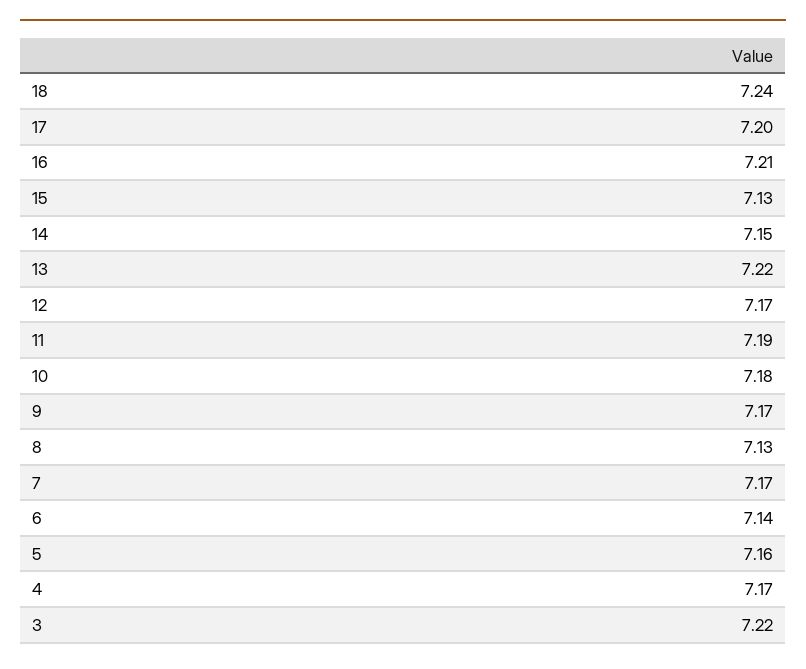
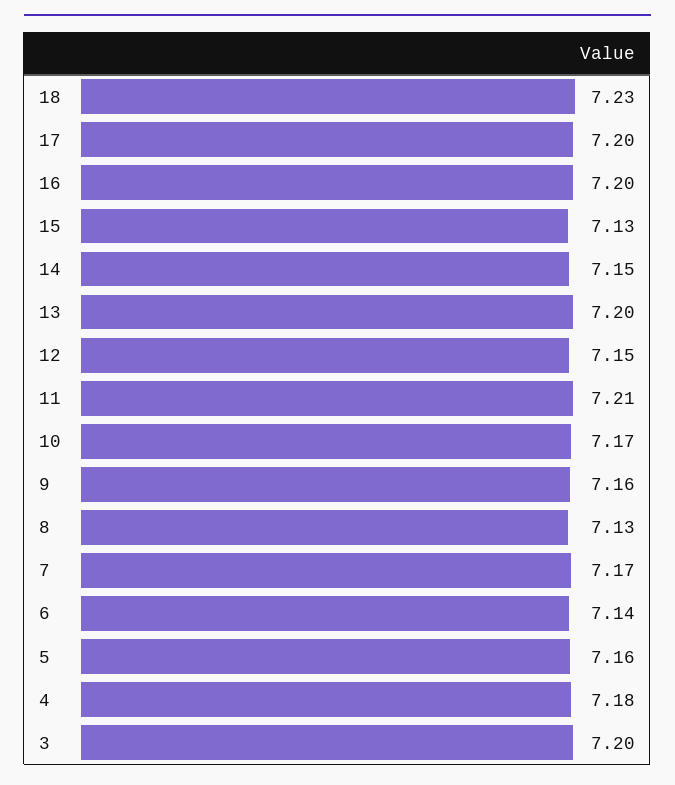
  {
-   "18": 7.24,
+   "18": 7.23,
    "17": 7.2,
-   "16": 7.21,
+   "16": 7.2,
    "15": 7.13,
    "14": 7.15,
-   "13": 7.22,
+   "13": 7.2,
-   "12": 7.17,
+   "12": 7.15,
-   "11": 7.19,
+   "11": 7.21,
-   "10": 7.18,
+   "10": 7.17,
-   "9": 7.17,
+   "9": 7.16,
    "8": 7.13,
    "7": 7.17,
    "6": 7.14,
    "5": 7.16,
-   "4": 7.17,
+   "4": 7.18,
-   "3": 7.22
+   "3": 7.2
  }

